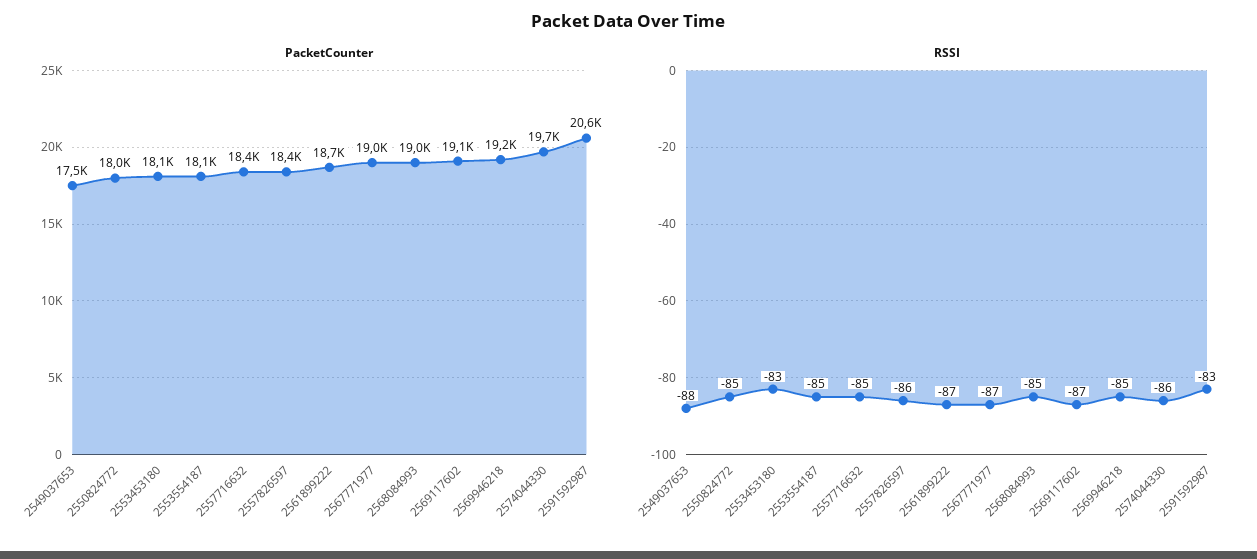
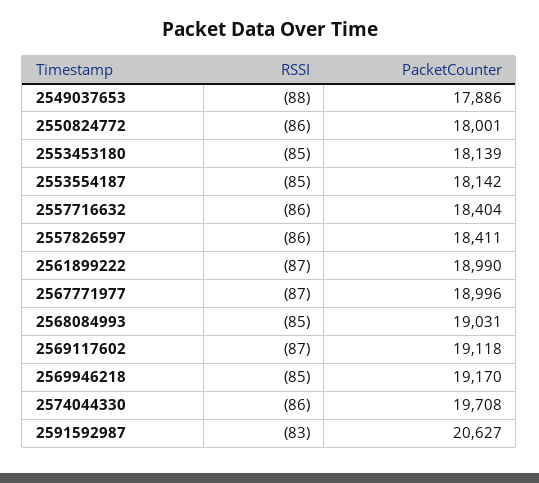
  {
    "PacketCounter": {
-     "2549037653": 17500,
+     "2549037653": 17886,
      "2550824772": 18001,
      "2553453180": 18139,
      "2553554187": 18142,
      "2557716632": 18404,
      "2557826597": 18411,
-     "2561899222": 18700,
+     "2561899222": 18990,
      "2567771977": 18996,
      "2568084993": 19031,
      "2569117602": 19118,
      "2569946218": 19170,
      "2574044330": 19708,
      "2591592987": 20627
    },
    "RSSI": {
      "2549037653": -88,
-     "2550824772": -85,
+     "2550824772": -86,
-     "2553453180": -83,
+     "2553453180": -85,
      "2553554187": -85,
-     "2557716632": -85,
+     "2557716632": -86,
      "2557826597": -86,
      "2561899222": -87,
      "2567771977": -87,
      "2568084993": -85,
      "2569117602": -87,
      "2569946218": -85,
      "2574044330": -86,
      "2591592987": -83
    }
  }

